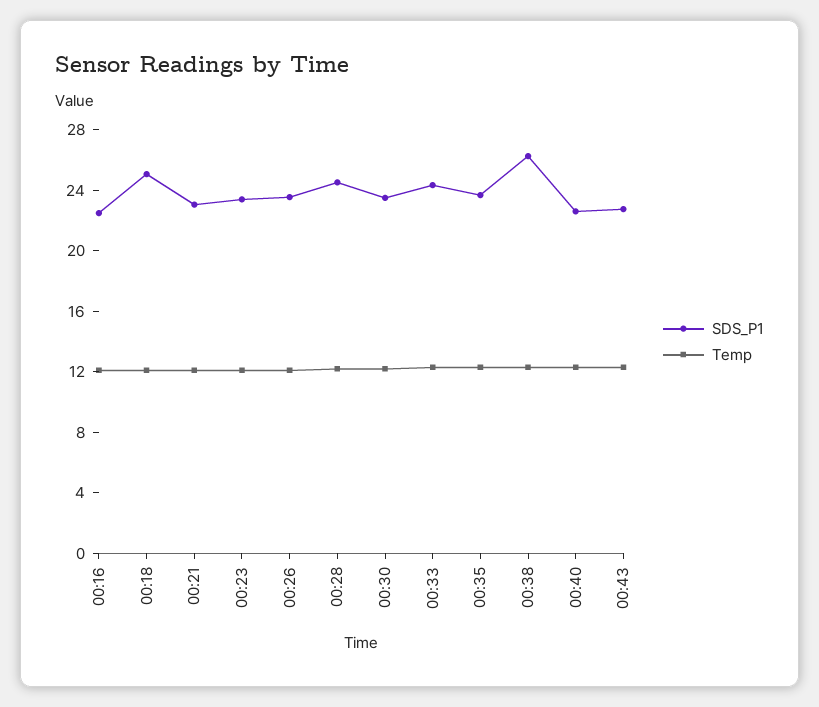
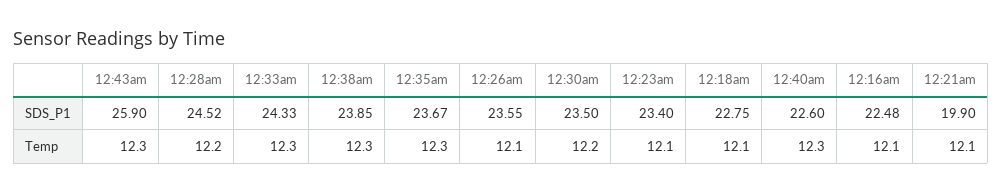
  {
    "SDS_P1": {
      "00:16": 22.48,
-     "00:18": 25,
+     "00:18": 22.75,
-     "00:21": 23,
+     "00:21": 19.9,
      "00:23": 23.4,
      "00:26": 23.55,
      "00:28": 24.52,
      "00:30": 23.5,
      "00:33": 24.33,
      "00:35": 23.67,
-     "00:38": 26,
+     "00:38": 23.85,
      "00:40": 22.6,
-     "00:43": 23
+     "00:43": 25.9
    },
    "Temp": {
      "00:16": 12.1,
      "00:18": 12.1,
      "00:21": 12.1,
      "00:23": 12.1,
      "00:26": 12.1,
      "00:28": 12.2,
      "00:30": 12.2,
      "00:33": 12.3,
      "00:35": 12.3,
      "00:38": 12.3,
      "00:40": 12.3,
      "00:43": 12.3
    }
  }

